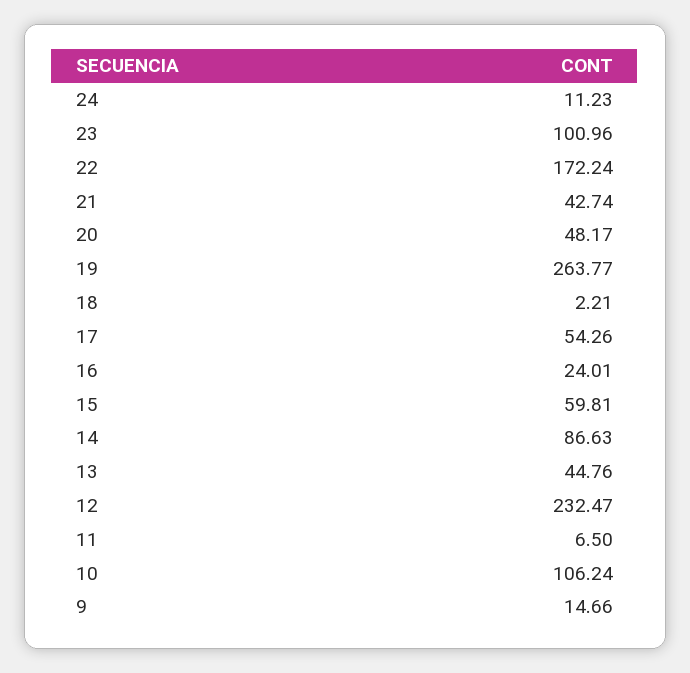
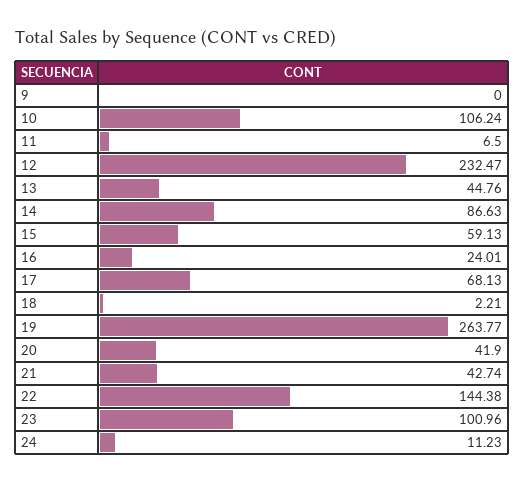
  {
    "24": 11.23,
    "23": 100.96,
-   "22": 172.24,
+   "22": 144.38,
    "21": 42.74,
-   "20": 48.17,
+   "20": 41.9,
    "19": 263.77,
    "18": 2.21,
-   "17": 54.26,
+   "17": 68.13,
    "16": 24.01,
-   "15": 59.81,
+   "15": 59.13,
    "14": 86.63,
    "13": 44.76,
    "12": 232.47,
    "11": 6.5,
    "10": 106.24,
-   "9": 14.66
+   "9": 0
  }

